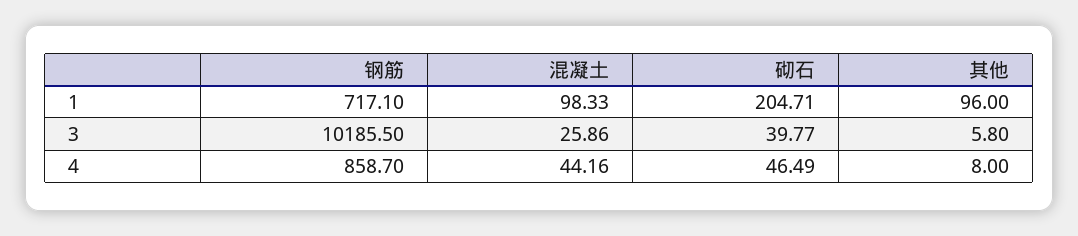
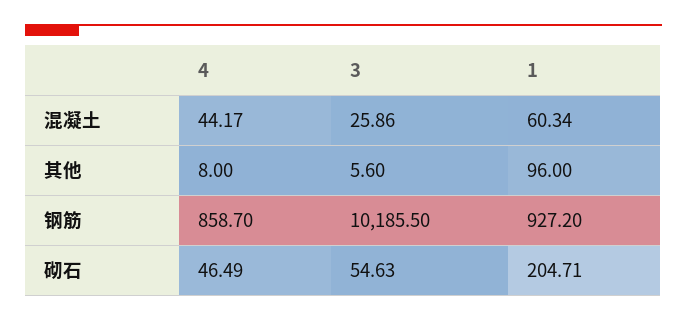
  {
    "钢筋": {
-     "1": 717.1,
+     "1": 927.2,
      "3": 10185.5,
      "4": 858.7
    },
    "混凝土": {
-     "1": 98.33,
+     "1": 60.34,
      "3": 25.86,
-     "4": 44.16
+     "4": 44.17
    },
    "砌石": {
      "1": 204.71,
-     "3": 39.77,
+     "3": 54.63,
      "4": 46.49
    },
    "其他": {
      "1": 96,
-     "3": 5.8,
+     "3": 5.6,
      "4": 8
    }
  }

